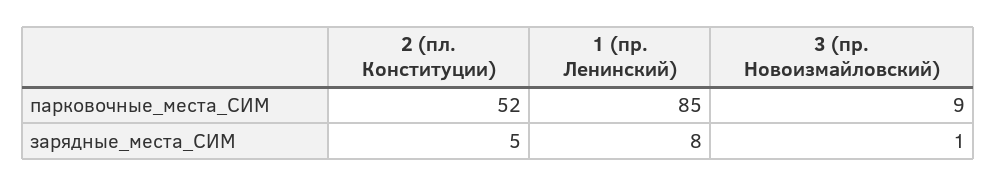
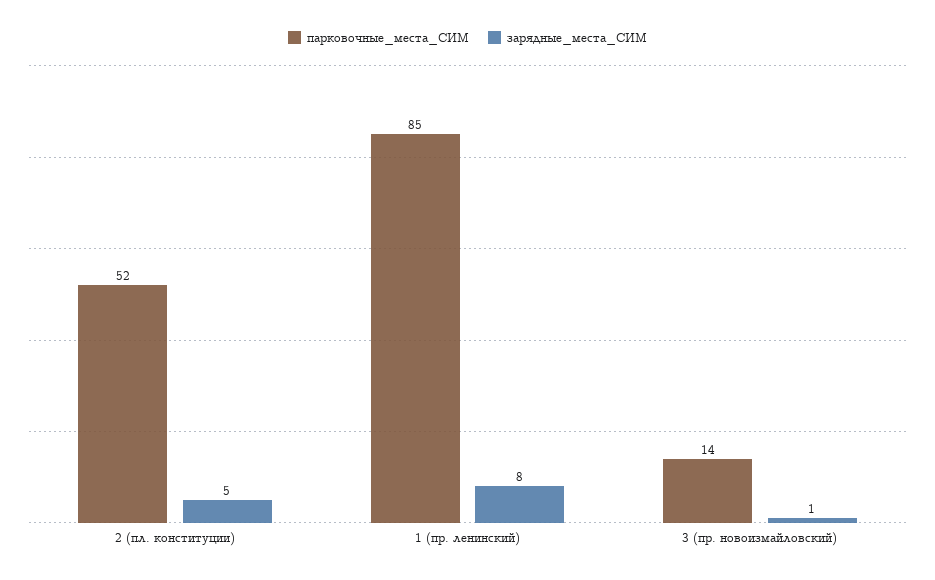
  {
    "парковочные_места_СИМ": {
      "2 (пл. Конституции)": 52,
      "1 (пр. Ленинский)": 85,
-     "3 (пр. Новоизмайловский)": 9
+     "3 (пр. Новоизмайловский)": 14
    },
    "зарядные_места_СИМ": {
      "2 (пл. Конституции)": 5,
      "1 (пр. Ленинский)": 8,
      "3 (пр. Новоизмайловский)": 1
    }
  }

